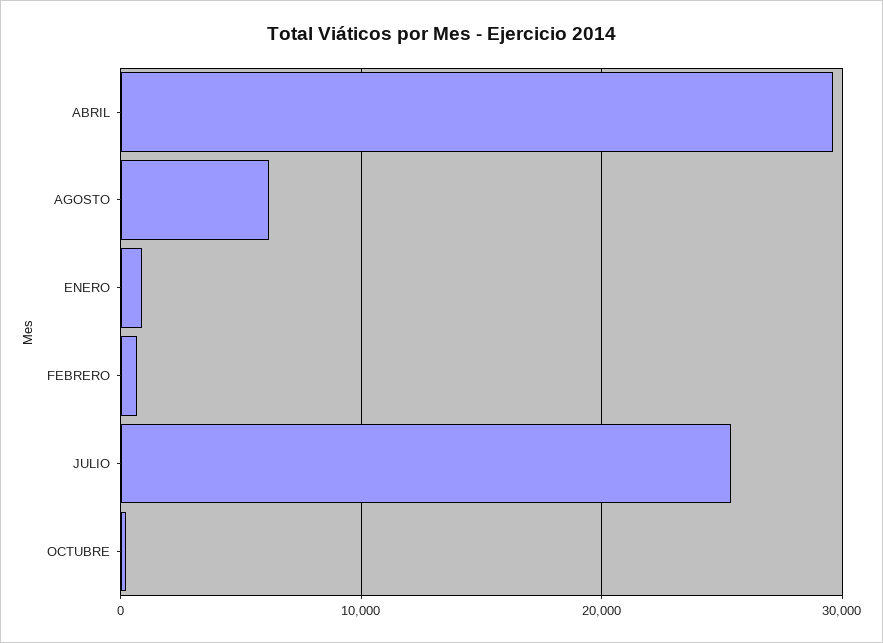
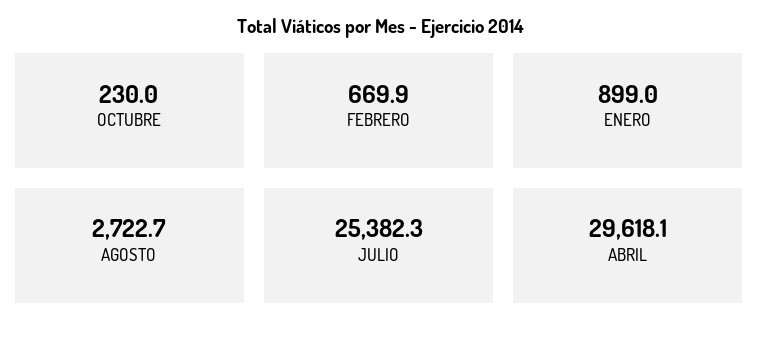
  {
    "ABRIL": 29618.1,
-   "AGOSTO": 6000,
+   "AGOSTO": 2722.7,
    "ENERO": 899,
    "FEBRERO": 669.9,
    "JULIO": 25382.3,
    "OCTUBRE": 230
  }

